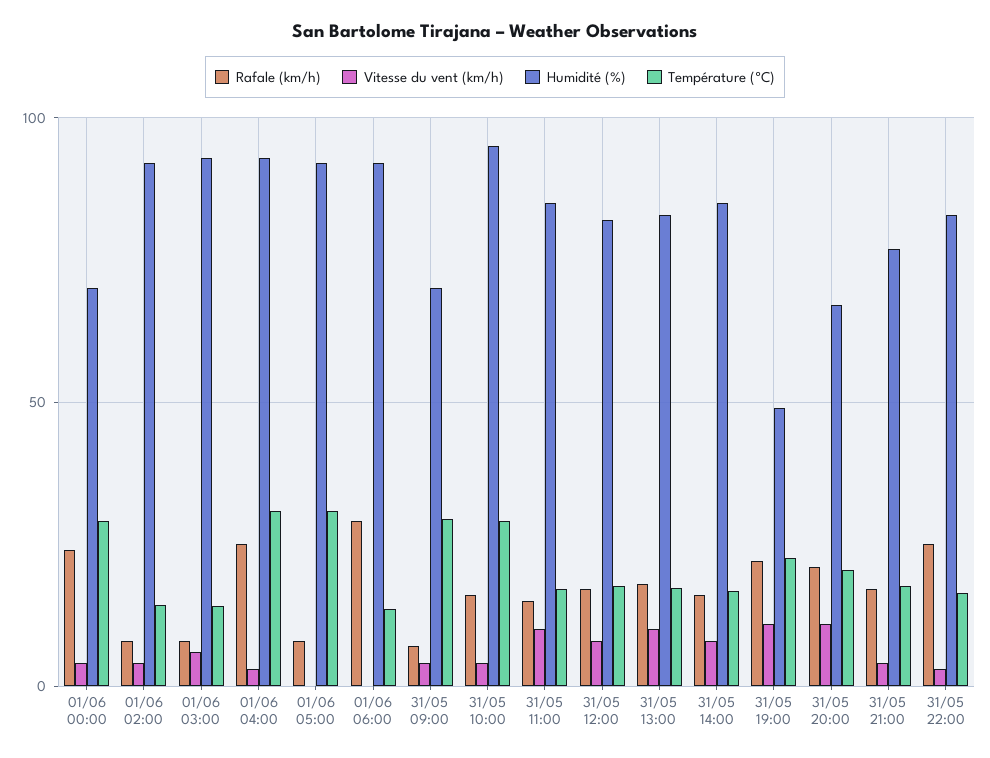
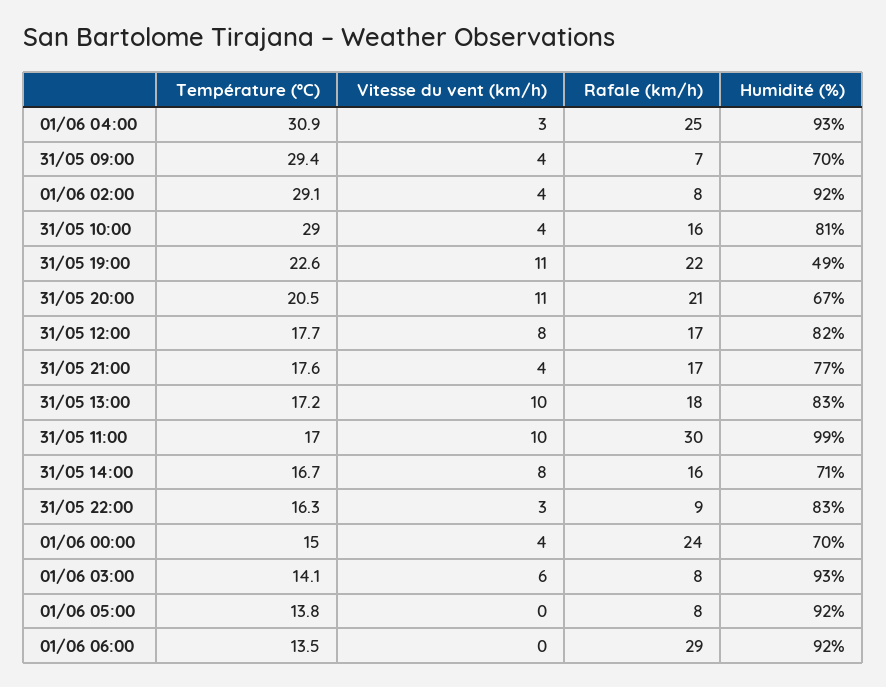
  {
    "Rafale (km/h)": {
      "01/06 00:00": 24,
      "01/06 02:00": 8,
      "01/06 03:00": 8,
      "01/06 04:00": 25,
      "01/06 05:00": 8,
      "01/06 06:00": 29,
      "31/05 09:00": 7,
      "31/05 10:00": 16,
-     "31/05 11:00": 15,
+     "31/05 11:00": 30,
      "31/05 12:00": 17,
      "31/05 13:00": 18,
      "31/05 14:00": 16,
      "31/05 19:00": 22,
      "31/05 20:00": 21,
      "31/05 21:00": 17,
-     "31/05 22:00": 25
+     "31/05 22:00": 9
    },
    "Vitesse du vent (km/h)": {
      "01/06 00:00": 4,
      "01/06 02:00": 4,
      "01/06 03:00": 6,
      "01/06 04:00": 3,
      "01/06 05:00": 0,
      "01/06 06:00": 0,
      "31/05 09:00": 4,
      "31/05 10:00": 4,
      "31/05 11:00": 10,
      "31/05 12:00": 8,
      "31/05 13:00": 10,
      "31/05 14:00": 8,
      "31/05 19:00": 11,
      "31/05 20:00": 11,
      "31/05 21:00": 4,
      "31/05 22:00": 3
    },
    "Humidité (%)": {
      "01/06 00:00": 70,
      "01/06 02:00": 92,
      "01/06 03:00": 93,
      "01/06 04:00": 93,
      "01/06 05:00": 92,
      "01/06 06:00": 92,
      "31/05 09:00": 70,
-     "31/05 10:00": 95,
+     "31/05 10:00": 81,
-     "31/05 11:00": 85,
+     "31/05 11:00": 99,
      "31/05 12:00": 82,
      "31/05 13:00": 83,
-     "31/05 14:00": 85,
+     "31/05 14:00": 71,
      "31/05 19:00": 49,
      "31/05 20:00": 67,
      "31/05 21:00": 77,
      "31/05 22:00": 83
    },
    "Température (ºC)": {
-     "01/06 00:00": 30,
+     "01/06 00:00": 15,
-     "01/06 02:00": 15,
+     "01/06 02:00": 29.1,
      "01/06 03:00": 14.1,
      "01/06 04:00": 30.9,
-     "01/06 05:00": 30,
+     "01/06 05:00": 13.8,
      "01/06 06:00": 13.5,
      "31/05 09:00": 29.4,
      "31/05 10:00": 29,
      "31/05 11:00": 17,
      "31/05 12:00": 17.7,
      "31/05 13:00": 17.2,
      "31/05 14:00": 16.7,
      "31/05 19:00": 22.6,
      "31/05 20:00": 20.5,
      "31/05 21:00": 17.6,
      "31/05 22:00": 16.3
    }
  }

